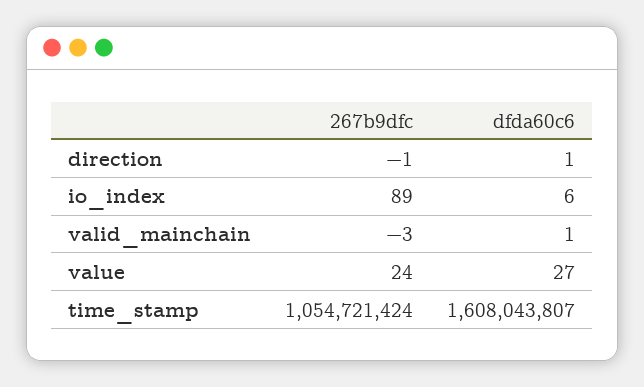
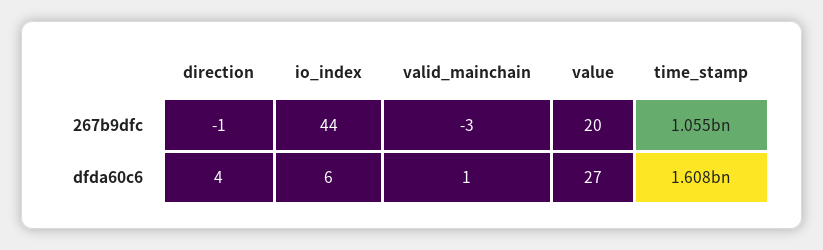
  {
    "267b9dfc": {
      "direction": -1,
-     "io_index": 89,
+     "io_index": 44,
      "valid_mainchain": -3,
-     "value": 24,
+     "value": 20,
      "time_stamp": 1054721424
    },
    "dfda60c6": {
-     "direction": 1,
+     "direction": 4,
      "io_index": 6,
      "valid_mainchain": 1,
      "value": 27,
      "time_stamp": 1608043807
    }
  }

